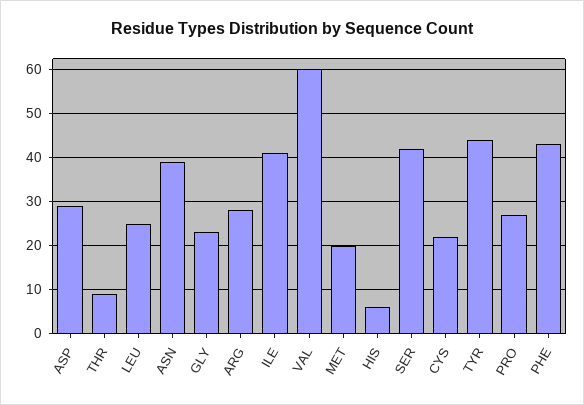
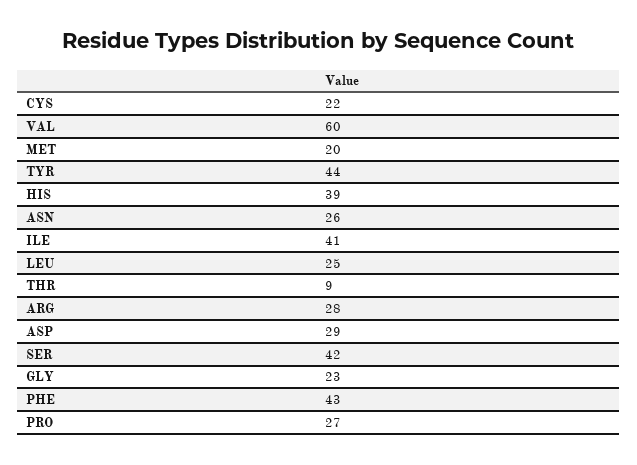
  {
    "ASP": 29,
    "THR": 9,
    "LEU": 25,
-   "ASN": 40,
+   "ASN": 26,
    "GLY": 23,
    "ARG": 28,
    "ILE": 41,
    "VAL": 60,
    "MET": 20,
-   "HIS": 5,
+   "HIS": 39,
    "SER": 42,
    "CYS": 22,
    "TYR": 44,
    "PRO": 27,
    "PHE": 43
  }

